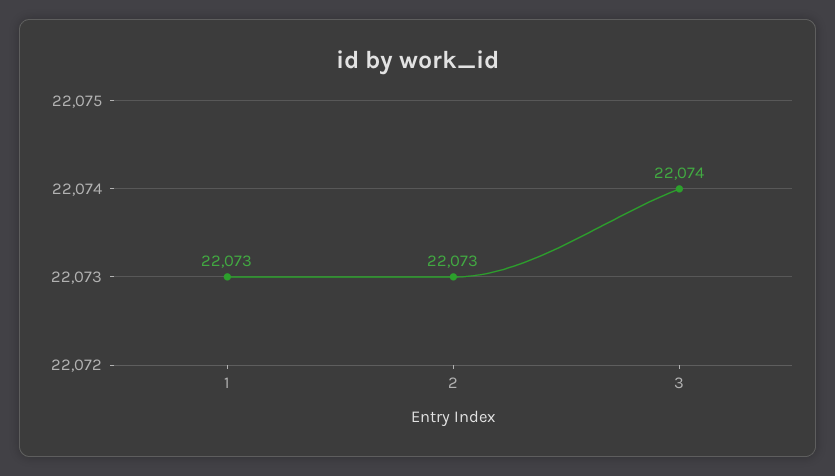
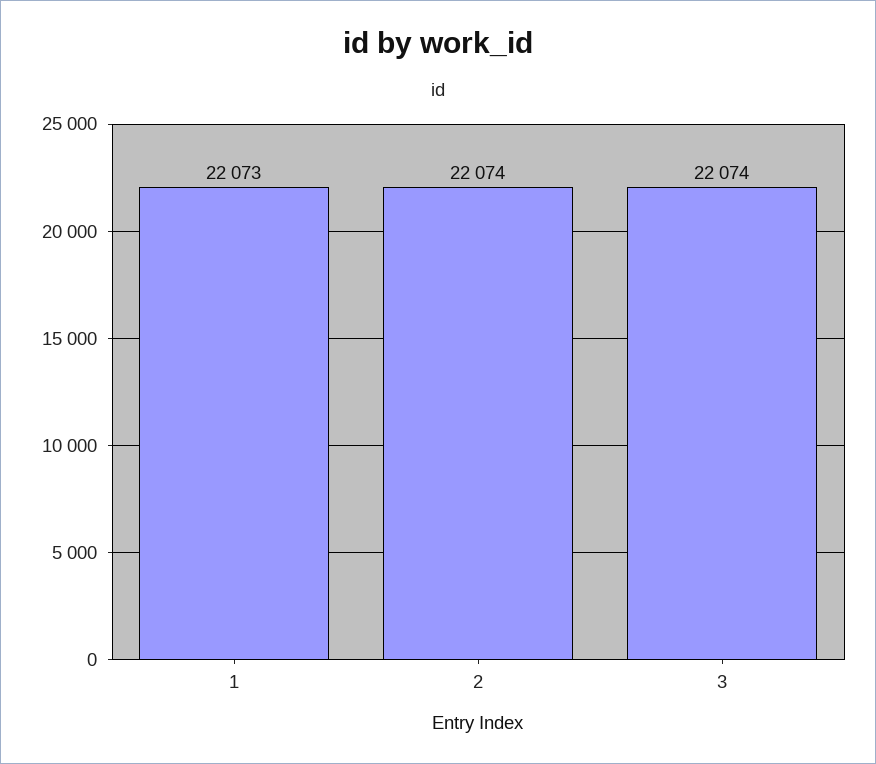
  {
    "1": 22073,
-   "2": 22073,
+   "2": 22074,
    "3": 22074
  }

